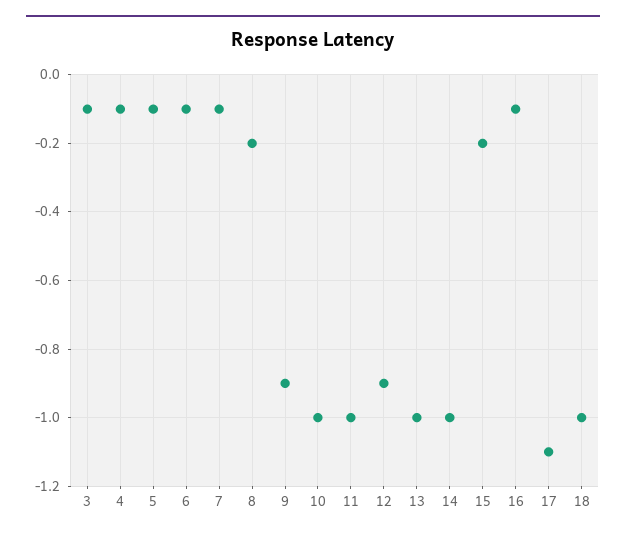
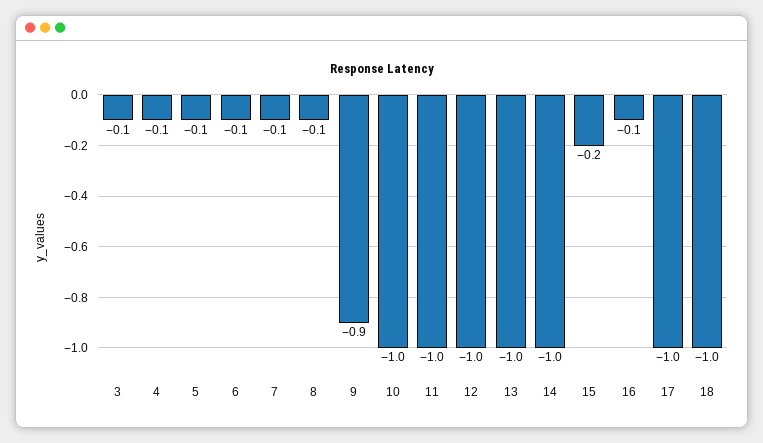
  {
    "3": -0.1,
    "4": -0.1,
    "5": -0.1,
    "6": -0.1,
    "7": -0.1,
-   "8": -0.2,
+   "8": -0.1,
    "9": -0.9,
    "10": -1,
    "11": -1,
-   "12": -0.9,
+   "12": -1,
    "13": -1,
    "14": -1,
    "15": -0.2,
    "16": -0.1,
-   "17": -1.1,
+   "17": -1,
    "18": -1
  }

